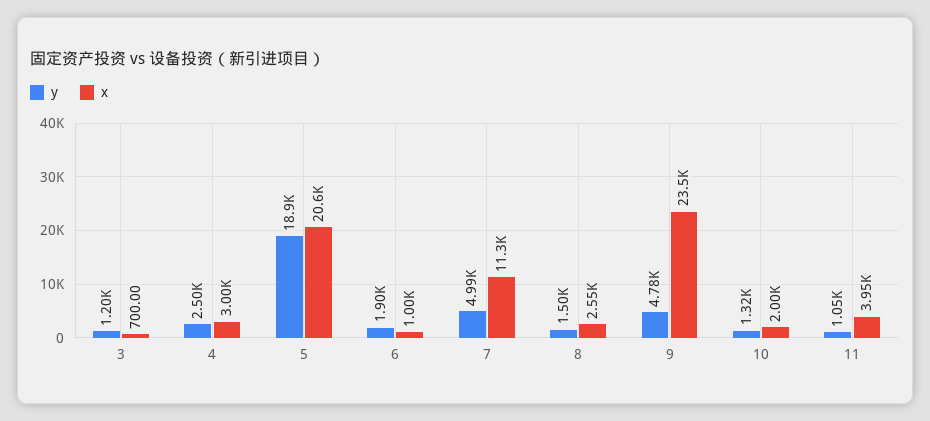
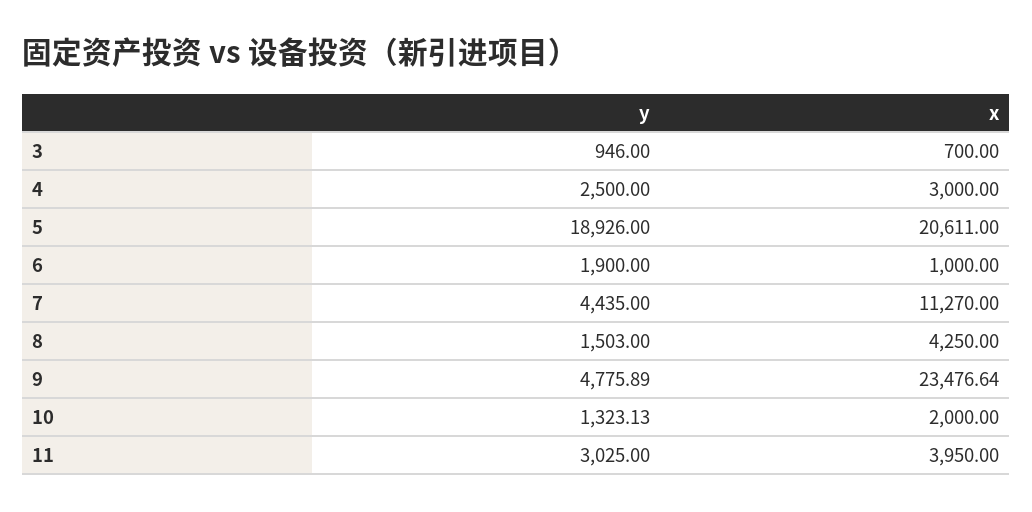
  {
    "y": {
-     "3": 1200,
+     "3": 946,
      "4": 2500,
      "5": 18926,
      "6": 1900,
-     "7": 4990,
+     "7": 4435,
      "8": 1503,
      "9": 4775.89,
      "10": 1323.13,
-     "11": 1050
+     "11": 3025
    },
    "x": {
      "3": 700,
      "4": 3000,
      "5": 20611,
      "6": 1000,
      "7": 11270,
-     "8": 2550,
+     "8": 4250,
      "9": 23476.64,
      "10": 2000,
      "11": 3950
    }
  }

